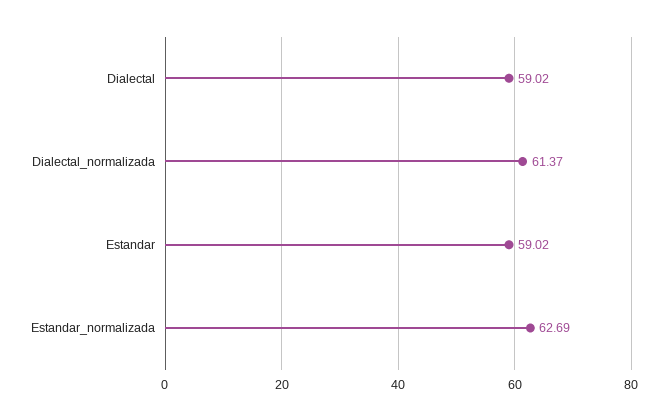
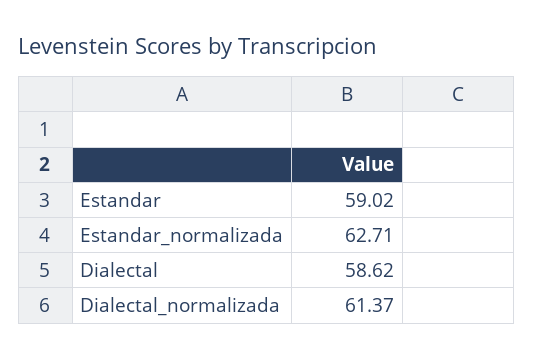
  {
-   "Dialectal": 59.02,
+   "Dialectal": 58.62,
    "Dialectal_normalizada": 61.37,
    "Estandar": 59.02,
-   "Estandar_normalizada": 62.69
+   "Estandar_normalizada": 62.71
  }

